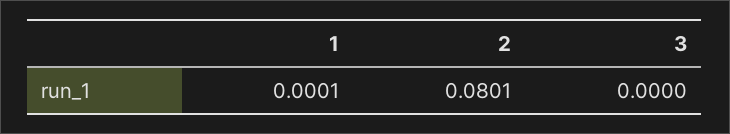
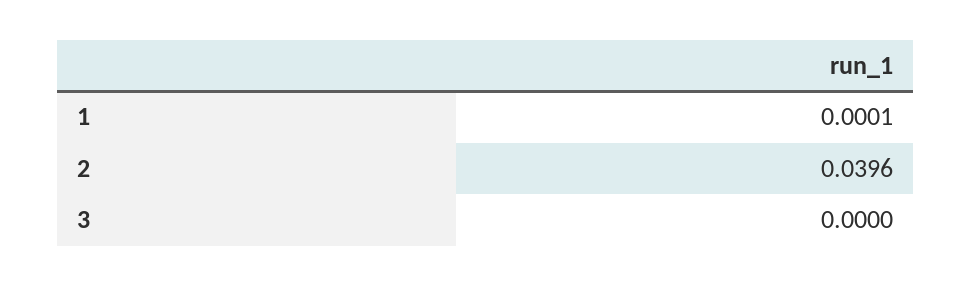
  {
    "1": 0.0001,
-   "2": 0.0801,
+   "2": 0.0396,
    "3": 0
  }

